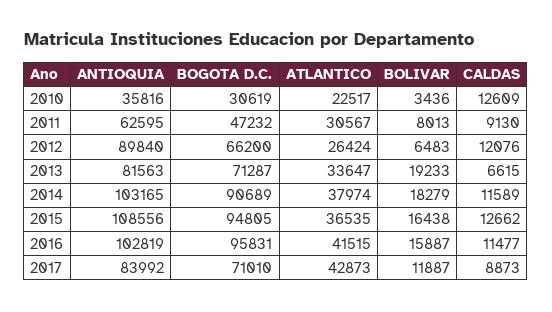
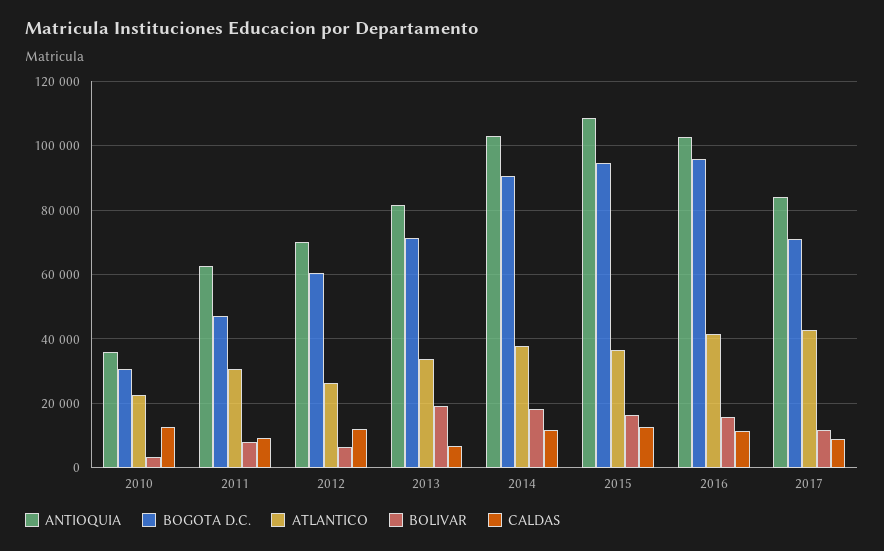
  {
    "ANTIOQUIA": {
      "2010": 35816,
      "2011": 62595,
-     "2012": 89840,
+     "2012": 70000,
      "2013": 81563,
      "2014": 103165,
      "2015": 108556,
      "2016": 102819,
      "2017": 83992
    },
    "BOGOTA D.C.": {
      "2010": 30619,
      "2011": 47232,
-     "2012": 66200,
+     "2012": 60000,
      "2013": 71287,
      "2014": 90689,
      "2015": 94805,
      "2016": 95831,
      "2017": 71010
    },
    "ATLANTICO": {
      "2010": 22517,
      "2011": 30567,
      "2012": 26424,
      "2013": 33647,
      "2014": 37974,
      "2015": 36535,
      "2016": 41515,
      "2017": 42873
    },
    "BOLIVAR": {
      "2010": 3436,
      "2011": 8013,
      "2012": 6483,
      "2013": 19233,
      "2014": 18279,
      "2015": 16438,
      "2016": 15887,
      "2017": 11887
    },
    "CALDAS": {
      "2010": 12609,
      "2011": 9130,
      "2012": 12076,
      "2013": 6615,
      "2014": 11589,
      "2015": 12662,
      "2016": 11477,
      "2017": 8873
    }
  }

